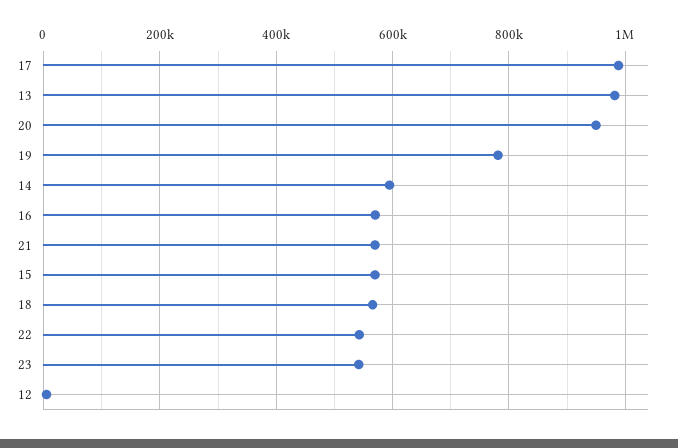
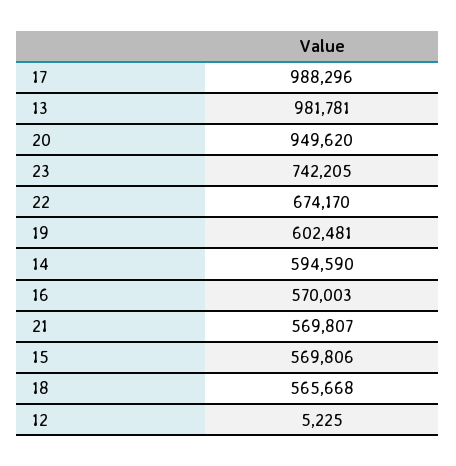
  {
    "17": 988296,
    "13": 981781,
    "20": 949620,
-   "19": 780000,
+   "19": 602481,
    "14": 594590,
    "16": 570003,
    "21": 569807,
    "15": 569806,
    "18": 565668,
-   "22": 540000,
+   "22": 674170,
-   "23": 540000,
+   "23": 742205,
    "12": 5225
  }

